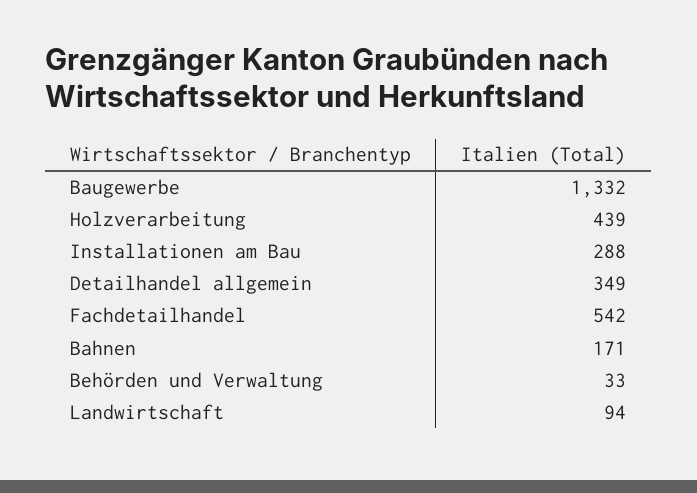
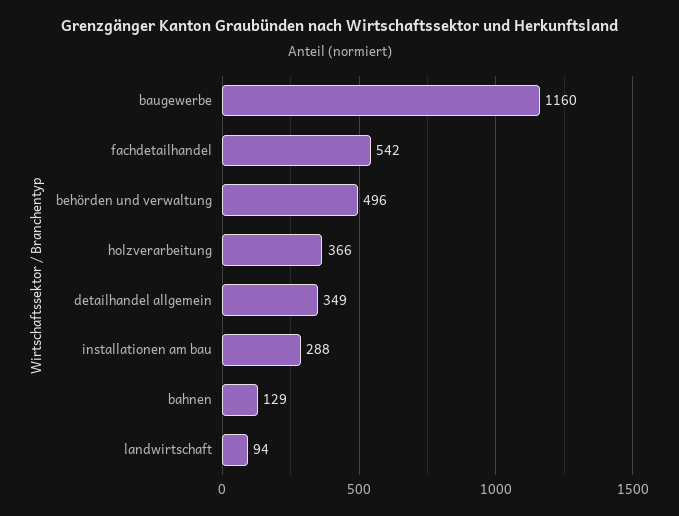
  {
-   "Baugewerbe": 1332,
+   "Baugewerbe": 1160,
-   "Holzverarbeitung": 439,
+   "Holzverarbeitung": 366,
    "Installationen am Bau": 288,
    "Detailhandel allgemein": 349,
    "Fachdetailhandel": 542,
-   "Bahnen": 171,
+   "Bahnen": 129,
-   "Behörden und Verwaltung": 33,
+   "Behörden und Verwaltung": 496,
    "Landwirtschaft": 94
  }

